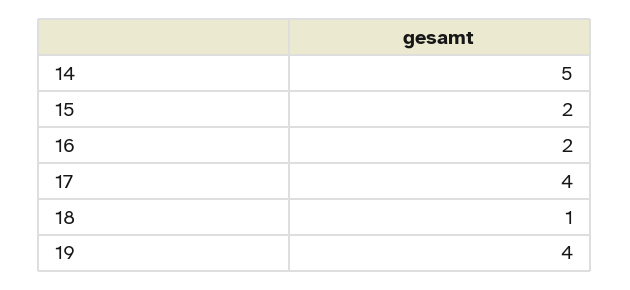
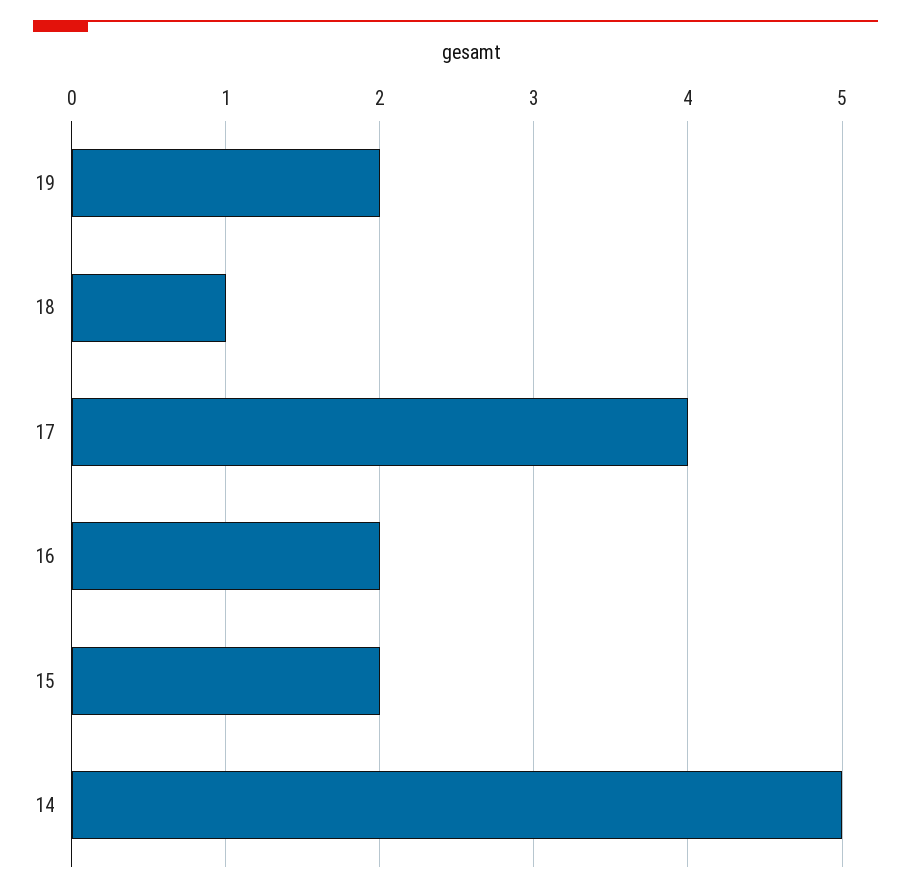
  {
    "14": 5,
    "15": 2,
    "16": 2,
    "17": 4,
    "18": 1,
-   "19": 4
+   "19": 2
  }

